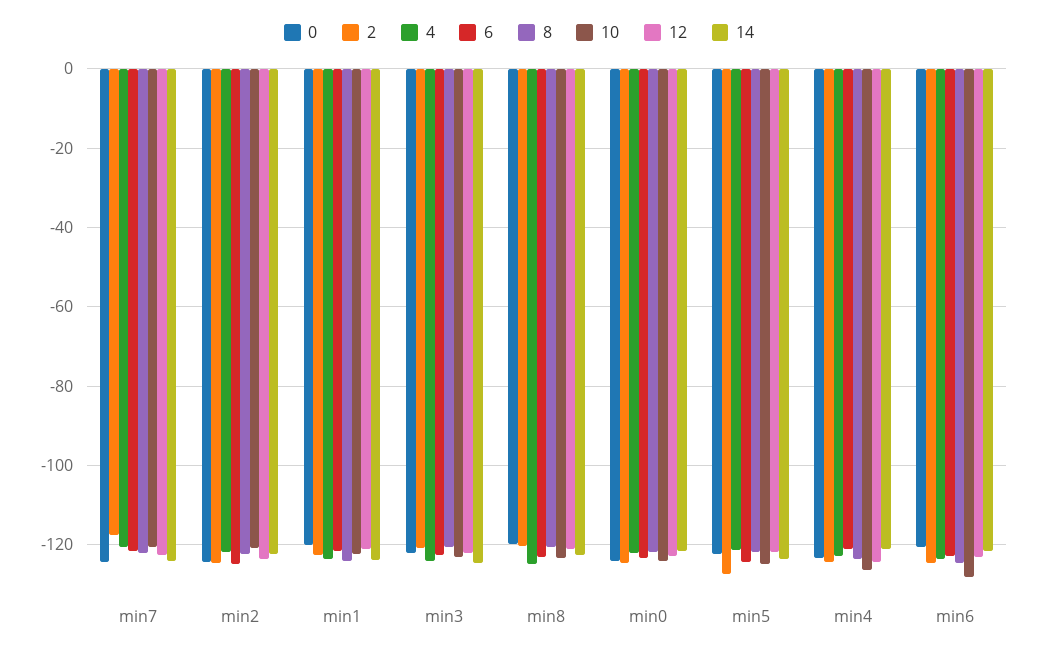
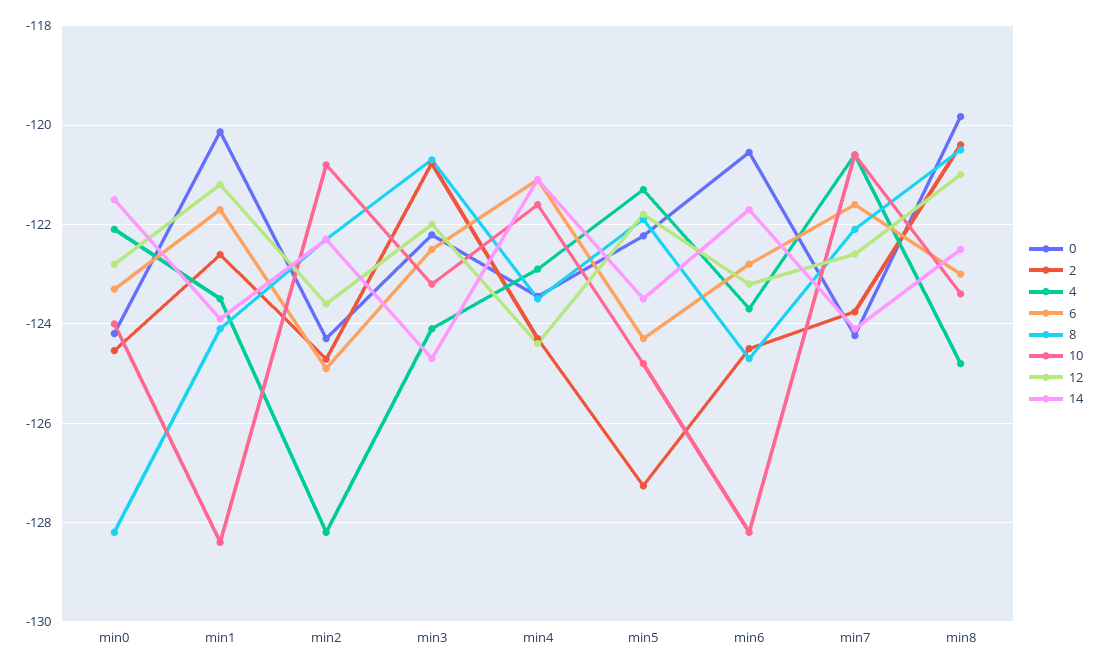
  {
    "0": {
      "min7": -124.2,
      "min2": -124.4,
      "min1": -120.2,
      "min3": -122.2,
      "min8": -119.8,
      "min0": -124.2,
      "min5": -122.2,
      "min4": -123.4,
      "min6": -120.6
    },
    "2": {
-     "min7": -118,
+     "min7": -123.8,
      "min2": -124.8,
      "min1": -122.6,
      "min3": -120.8,
      "min8": -120.4,
      "min0": -124.6,
      "min5": -127.2,
      "min4": -124.4,
      "min6": -124.6
    },
    "4": {
      "min7": -120.6,
-     "min2": -122,
+     "min2": -128.2,
      "min1": -123.6,
      "min3": -124.2,
      "min8": -124.8,
      "min0": -122.2,
      "min5": -121.4,
      "min4": -123,
      "min6": -123.8
    },
    "6": {
      "min7": -121.6,
      "min2": -125,
      "min1": -121.8,
      "min3": -122.6,
      "min8": -123,
      "min0": -123.4,
      "min5": -124.4,
      "min4": -121.2,
      "min6": -122.8
    },
    "8": {
      "min7": -122.2,
      "min2": -122.4,
      "min1": -124.2,
      "min3": -120.8,
      "min8": -120.6,
-     "min0": -122,
+     "min0": -128.2,
      "min5": -122,
      "min4": -123.6,
      "min6": -124.8
    },
    "10": {
      "min7": -120.6,
      "min2": -120.8,
-     "min1": -122,
+     "min1": -128.4,
      "min3": -123.2,
      "min8": -123.4,
      "min0": -124,
      "min5": -124.8,
-     "min4": -126,
+     "min4": -121.6,
      "min6": -128.2
    },
    "12": {
      "min7": -122.6,
      "min2": -123.6,
      "min1": -121.2,
      "min3": -122,
      "min8": -121,
      "min0": -122.8,
      "min5": -121.8,
      "min4": -124.4,
      "min6": -123.2
    },
    "14": {
      "min7": -124.2,
      "min2": -122.4,
      "min1": -124,
      "min3": -124.8,
      "min8": -122.6,
      "min0": -121.6,
      "min5": -123.6,
      "min4": -121.2,
      "min6": -121.8
    }
  }

